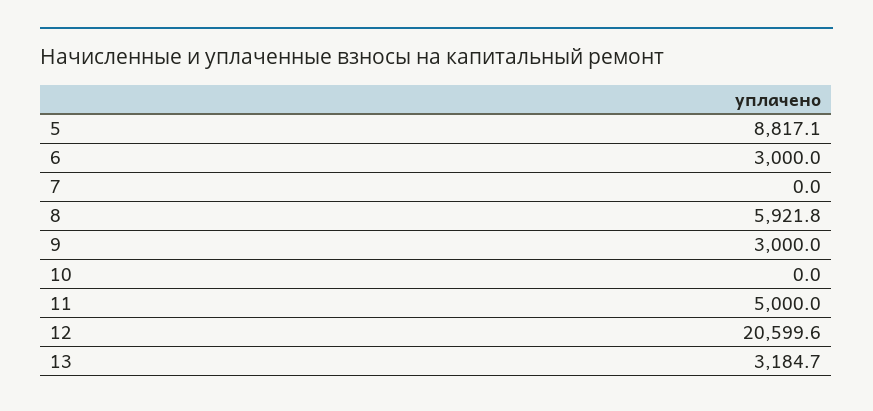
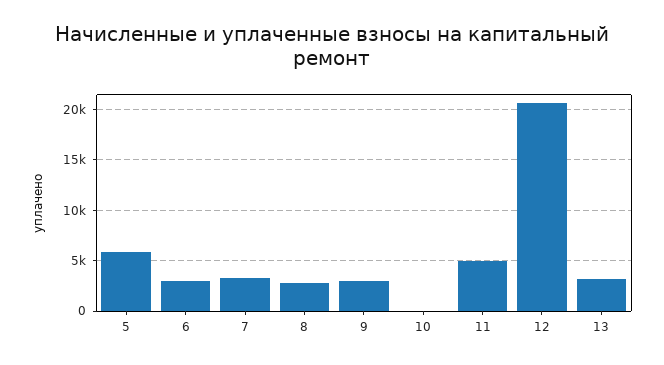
  {
-   "5": 8817.1,
+   "5": 6000,
    "6": 3000,
-   "7": 0,
+   "7": 3000,
-   "8": 5921.8,
+   "8": 3000,
    "9": 3000,
    "10": 0,
    "11": 5000,
    "12": 20599.6,
    "13": 3184.7
  }

